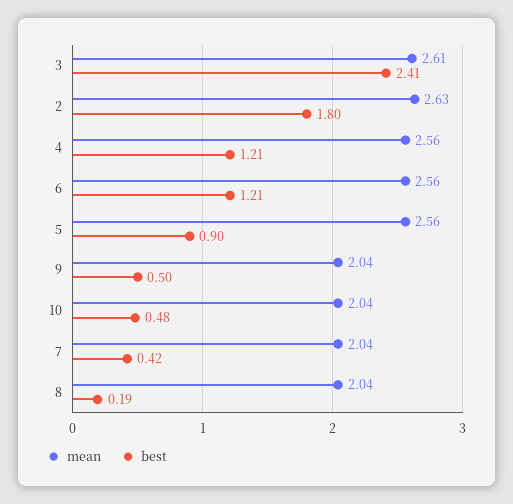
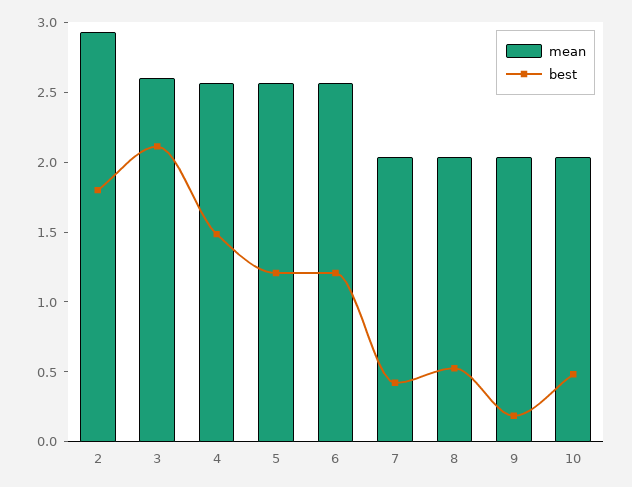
  {
    "mean": {
      "3": 2.61,
-     "2": 2.63,
+     "2": 2.9,
      "4": 2.56,
      "6": 2.56,
      "5": 2.56,
      "9": 2.04,
      "10": 2.04,
      "7": 2.04,
      "8": 2.04
    },
    "best": {
-     "3": 2.41,
+     "3": 2.1,
      "2": 1.8,
-     "4": 1.21,
+     "4": 1.5,
      "6": 1.21,
-     "5": 0.9,
+     "5": 1.2,
-     "9": 0.5,
+     "9": 0.2,
      "10": 0.48,
      "7": 0.42,
-     "8": 0.19
+     "8": 0.5
    }
  }

